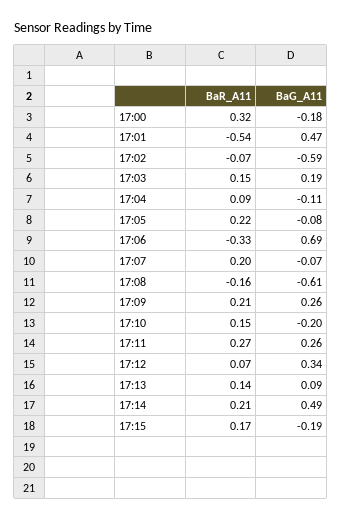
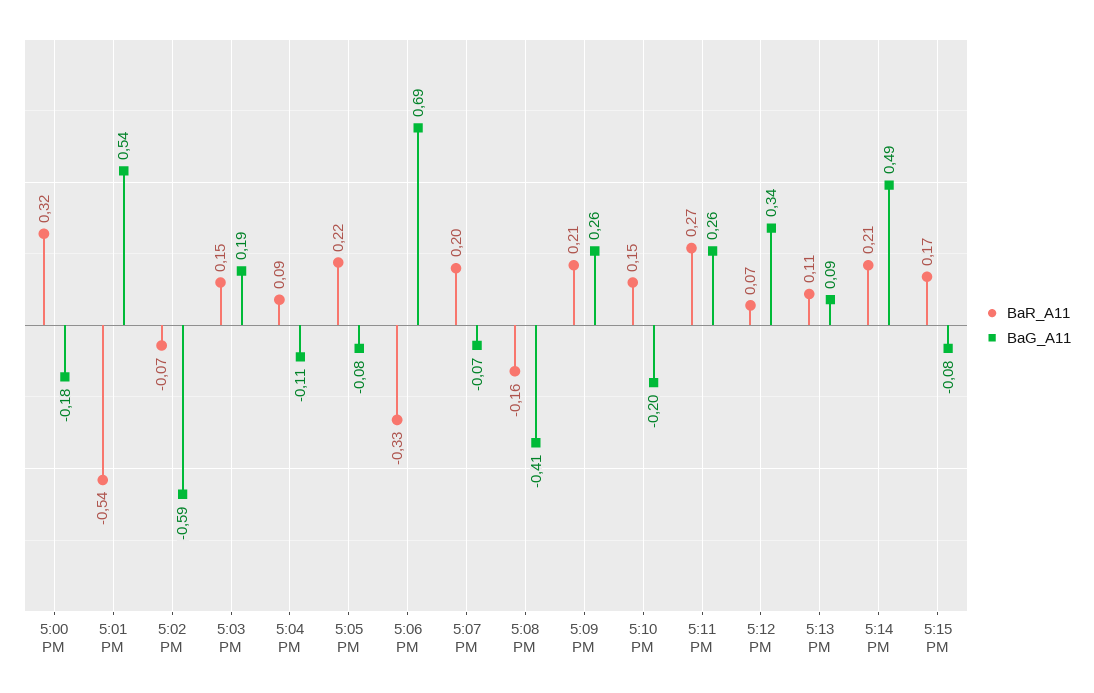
  {
    "BaR_A11": {
      "17:00": 0.32,
      "17:01": -0.54,
      "17:02": -0.07,
      "17:03": 0.15,
      "17:04": 0.09,
      "17:05": 0.22,
      "17:06": -0.33,
      "17:07": 0.2,
      "17:08": -0.16,
      "17:09": 0.21,
      "17:10": 0.15,
      "17:11": 0.27,
      "17:12": 0.07,
-     "17:13": 0.14,
+     "17:13": 0.11,
      "17:14": 0.21,
      "17:15": 0.17
    },
    "BaG_A11": {
      "17:00": -0.18,
-     "17:01": 0.47,
+     "17:01": 0.54,
      "17:02": -0.59,
      "17:03": 0.19,
      "17:04": -0.11,
      "17:05": -0.08,
      "17:06": 0.69,
      "17:07": -0.07,
-     "17:08": -0.61,
+     "17:08": -0.41,
      "17:09": 0.26,
      "17:10": -0.2,
      "17:11": 0.26,
      "17:12": 0.34,
      "17:13": 0.09,
      "17:14": 0.49,
-     "17:15": -0.19
+     "17:15": -0.08
    }
  }

